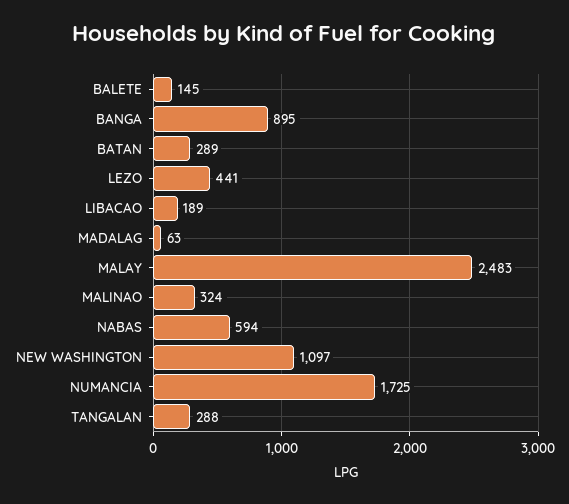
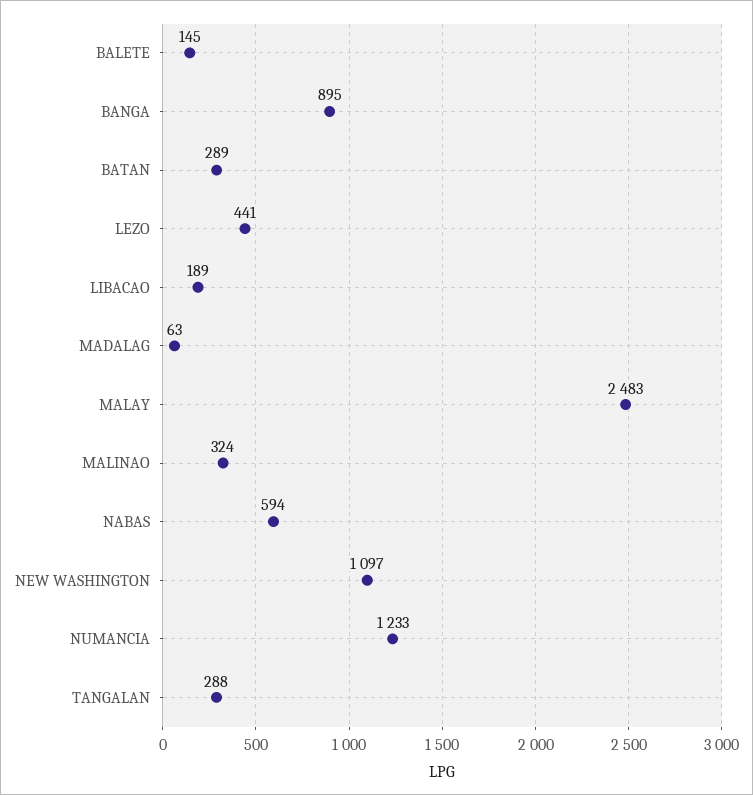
  {
    "BALETE": 145,
    "BANGA": 895,
    "BATAN": 289,
    "LEZO": 441,
    "LIBACAO": 189,
    "MADALAG": 63,
    "MALAY": 2483,
    "MALINAO": 324,
    "NABAS": 594,
    "NEW WASHINGTON": 1097,
-   "NUMANCIA": 1725,
+   "NUMANCIA": 1233,
    "TANGALAN": 288
  }

